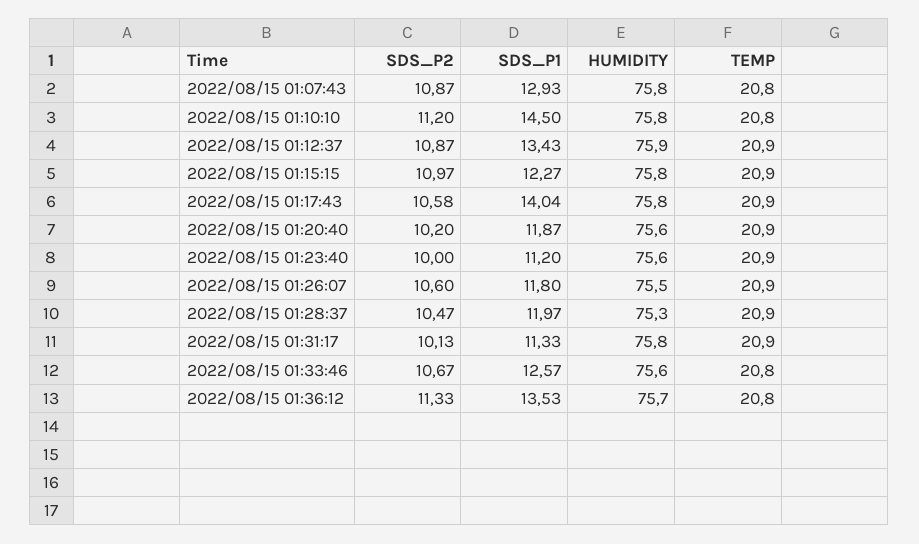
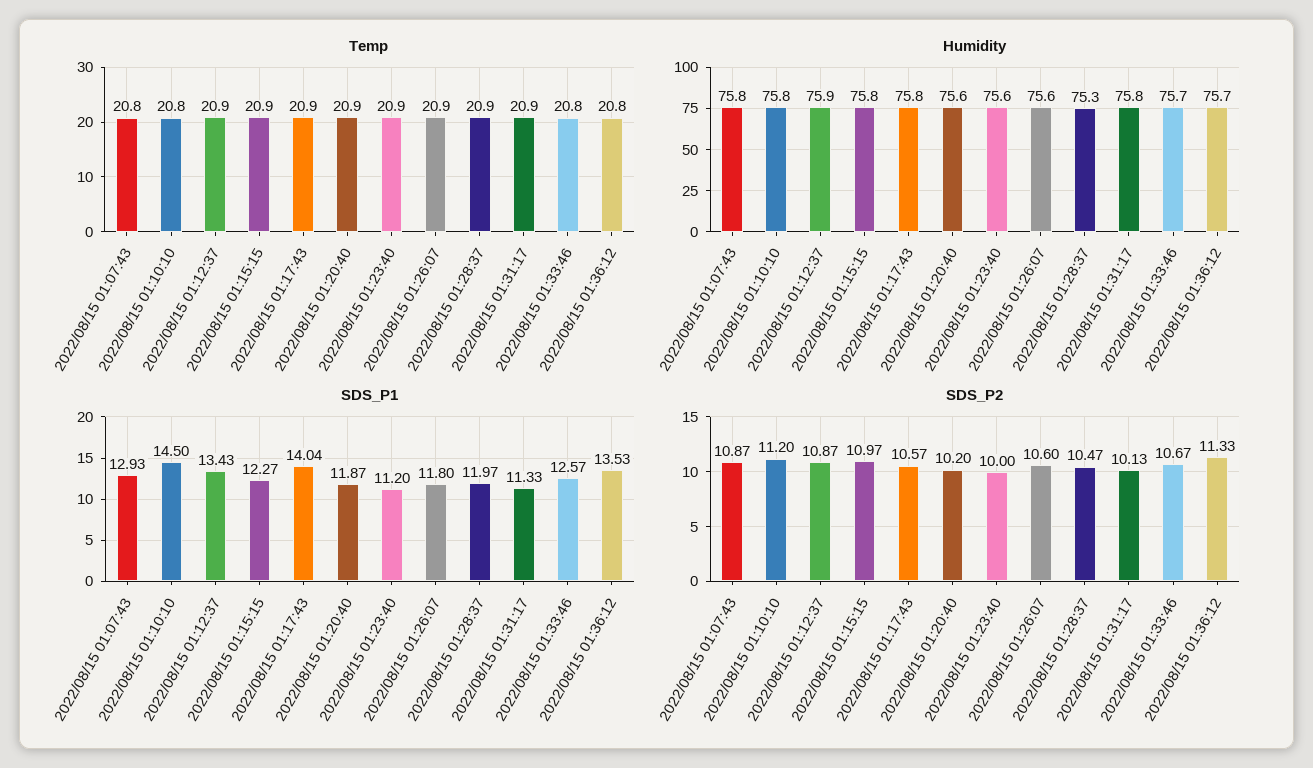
  {
    "SDS_P2": {
      "2022/08/15 01:07:43": 10.87,
      "2022/08/15 01:10:10": 11.2,
      "2022/08/15 01:12:37": 10.87,
      "2022/08/15 01:15:15": 10.97,
-     "2022/08/15 01:17:43": 10.58,
+     "2022/08/15 01:17:43": 10.57,
      "2022/08/15 01:20:40": 10.2,
      "2022/08/15 01:23:40": 10,
      "2022/08/15 01:26:07": 10.6,
      "2022/08/15 01:28:37": 10.47,
      "2022/08/15 01:31:17": 10.13,
      "2022/08/15 01:33:46": 10.67,
      "2022/08/15 01:36:12": 11.33
    },
    "SDS_P1": {
      "2022/08/15 01:07:43": 12.93,
      "2022/08/15 01:10:10": 14.5,
      "2022/08/15 01:12:37": 13.43,
      "2022/08/15 01:15:15": 12.27,
      "2022/08/15 01:17:43": 14.04,
      "2022/08/15 01:20:40": 11.87,
      "2022/08/15 01:23:40": 11.2,
      "2022/08/15 01:26:07": 11.8,
      "2022/08/15 01:28:37": 11.97,
      "2022/08/15 01:31:17": 11.33,
      "2022/08/15 01:33:46": 12.57,
      "2022/08/15 01:36:12": 13.53
    },
    "HUMIDITY": {
      "2022/08/15 01:07:43": 75.8,
      "2022/08/15 01:10:10": 75.8,
      "2022/08/15 01:12:37": 75.9,
      "2022/08/15 01:15:15": 75.8,
      "2022/08/15 01:17:43": 75.8,
      "2022/08/15 01:20:40": 75.6,
      "2022/08/15 01:23:40": 75.6,
-     "2022/08/15 01:26:07": 75.5,
+     "2022/08/15 01:26:07": 75.6,
      "2022/08/15 01:28:37": 75.3,
      "2022/08/15 01:31:17": 75.8,
-     "2022/08/15 01:33:46": 75.6,
+     "2022/08/15 01:33:46": 75.7,
      "2022/08/15 01:36:12": 75.7
    },
    "TEMP": {
      "2022/08/15 01:07:43": 20.8,
      "2022/08/15 01:10:10": 20.8,
      "2022/08/15 01:12:37": 20.9,
      "2022/08/15 01:15:15": 20.9,
      "2022/08/15 01:17:43": 20.9,
      "2022/08/15 01:20:40": 20.9,
      "2022/08/15 01:23:40": 20.9,
      "2022/08/15 01:26:07": 20.9,
      "2022/08/15 01:28:37": 20.9,
      "2022/08/15 01:31:17": 20.9,
      "2022/08/15 01:33:46": 20.8,
      "2022/08/15 01:36:12": 20.8
    }
  }

